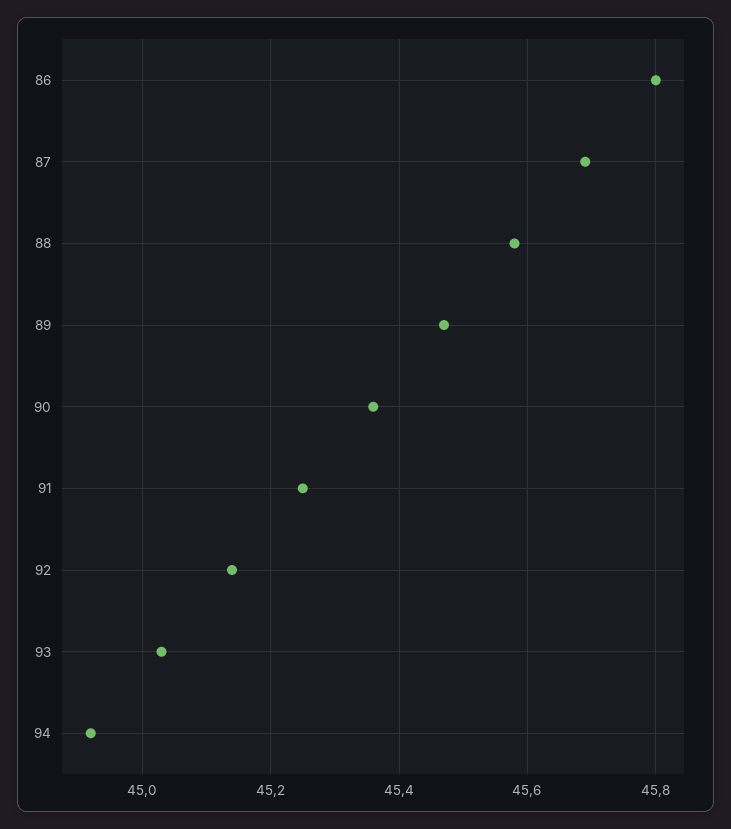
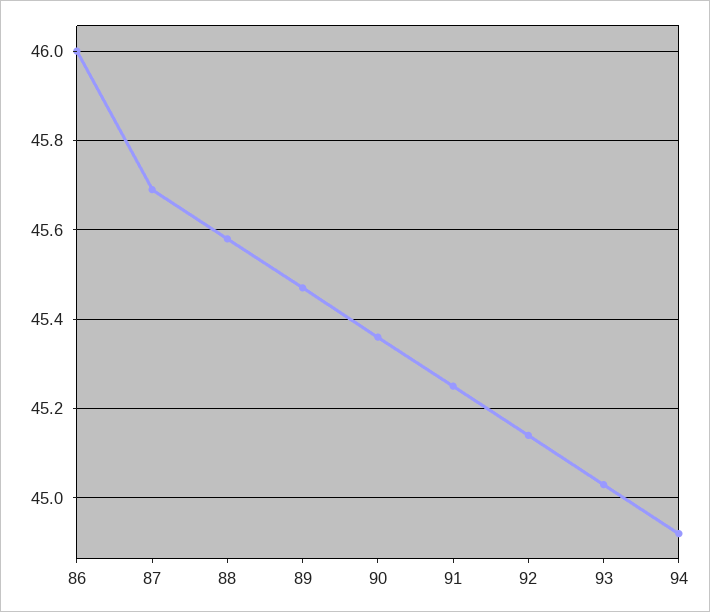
  {
-   "86": 45.8,
+   "86": 46,
    "87": 45.7,
    "88": 45.6,
    "89": 45.45,
    "90": 45.35,
    "91": 45.25,
    "92": 45.15,
    "93": 45.05,
    "94": 44.9
  }

